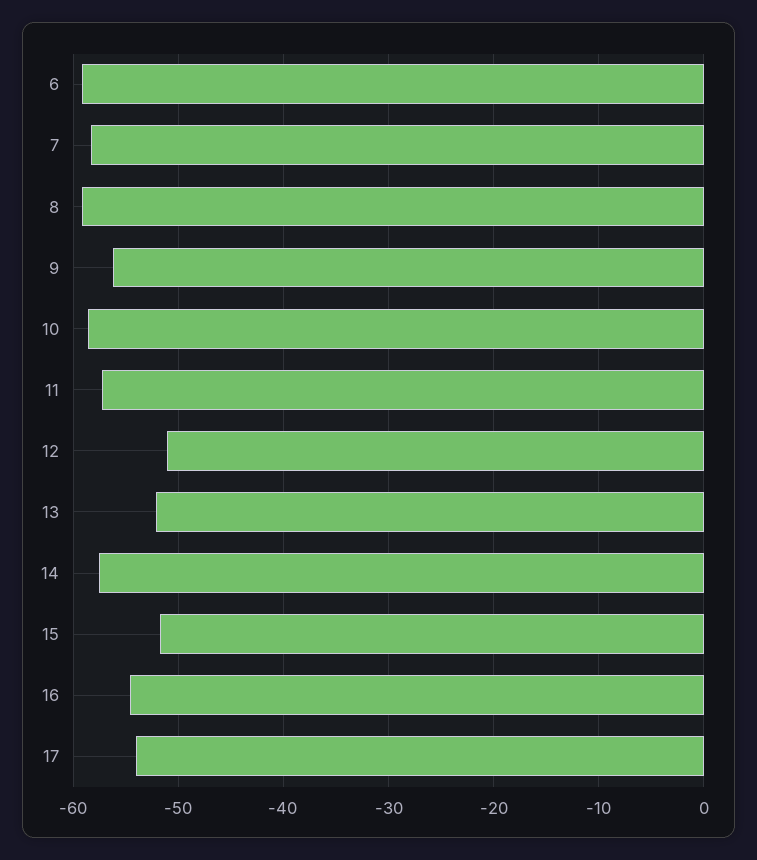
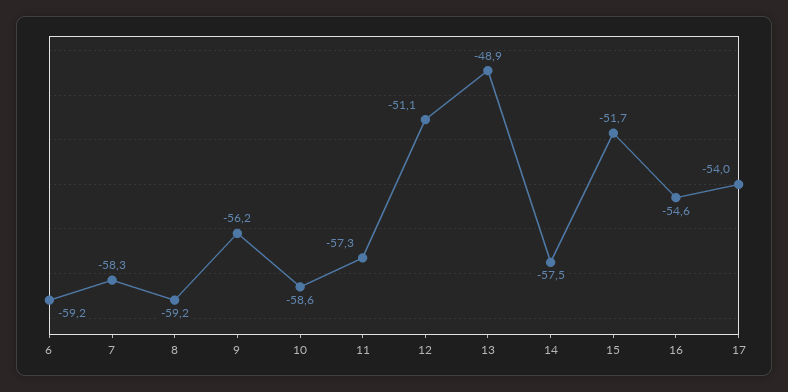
  {
    "6": -59.2,
    "7": -58.3,
    "8": -59.2,
    "9": -56.2,
    "10": -58.6,
    "11": -57.3,
    "12": -51.1,
-   "13": -52,
+   "13": -48.9,
    "14": -57.5,
    "15": -51.7,
    "16": -54.6,
    "17": -54
  }

